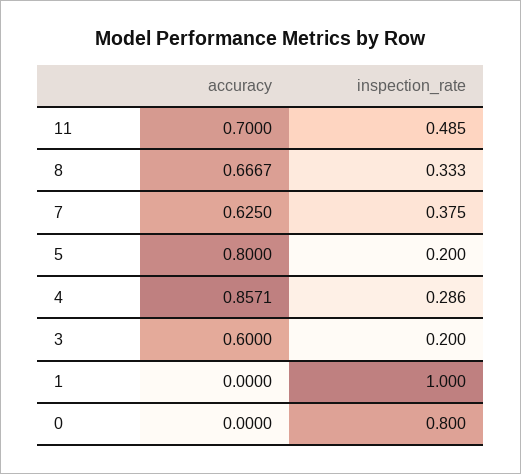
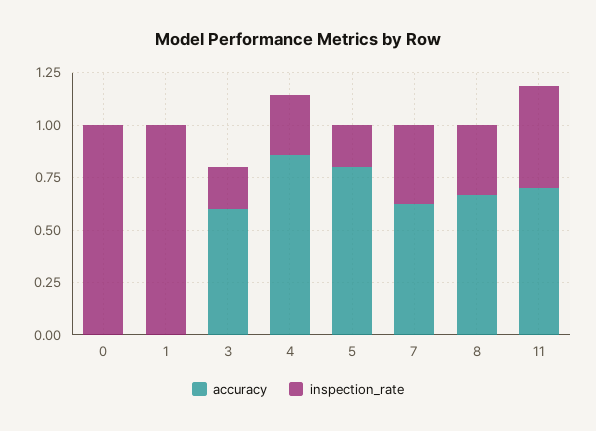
  {
    "accuracy": {
      "11": 0.7,
      "8": 0.6667,
      "7": 0.625,
      "5": 0.8,
      "4": 0.8571,
      "3": 0.6,
      "1": 0,
      "0": 0
    },
    "inspection_rate": {
      "11": 0.485,
      "8": 0.333,
      "7": 0.375,
      "5": 0.2,
      "4": 0.286,
      "3": 0.2,
      "1": 1,
-     "0": 0.8
+     "0": 1
    }
  }

